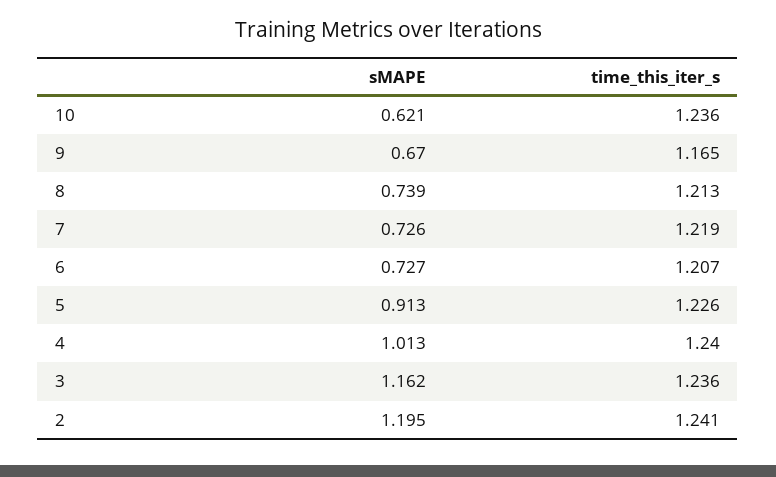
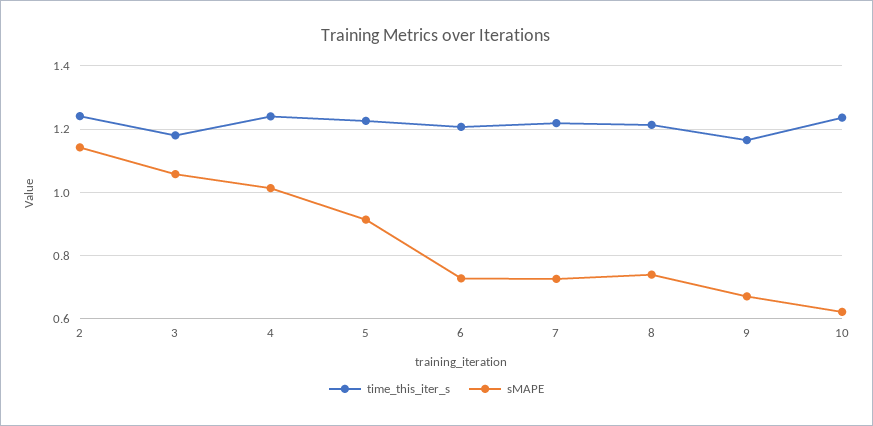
  {
    "sMAPE": {
      "10": 0.621,
      "9": 0.67,
      "8": 0.739,
      "7": 0.726,
      "6": 0.727,
      "5": 0.913,
      "4": 1.013,
-     "3": 1.162,
+     "3": 1.06,
-     "2": 1.195
+     "2": 1.14
    },
    "time_this_iter_s": {
      "10": 1.236,
      "9": 1.165,
      "8": 1.213,
      "7": 1.219,
      "6": 1.207,
      "5": 1.226,
      "4": 1.24,
-     "3": 1.236,
+     "3": 1.18,
      "2": 1.241
    }
  }

